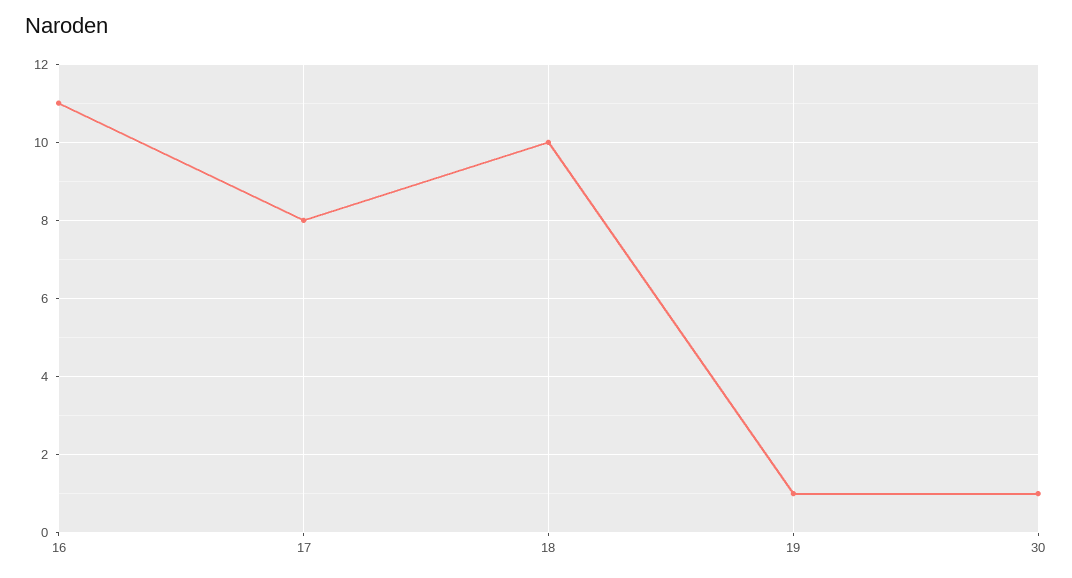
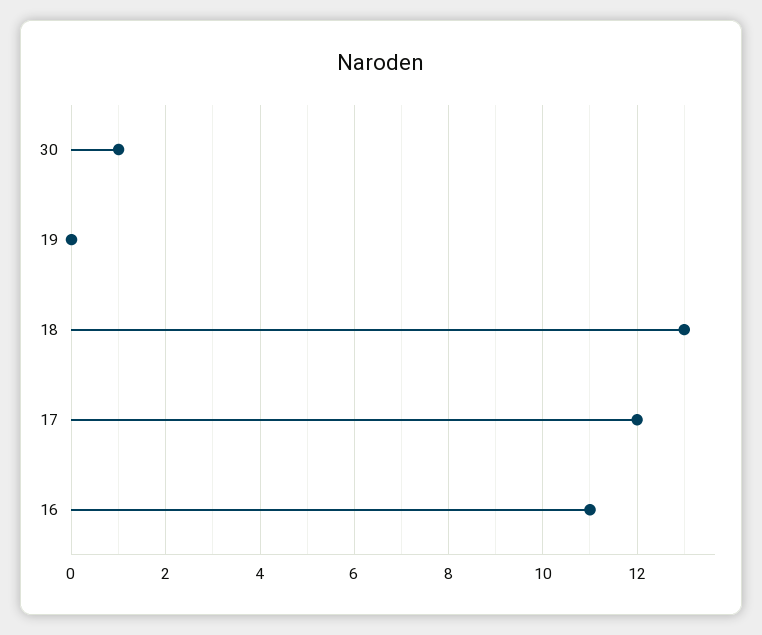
  {
    "16": 11,
-   "17": 8,
+   "17": 12,
-   "18": 10,
+   "18": 13,
-   "19": 1,
+   "19": 0,
    "30": 1
  }

